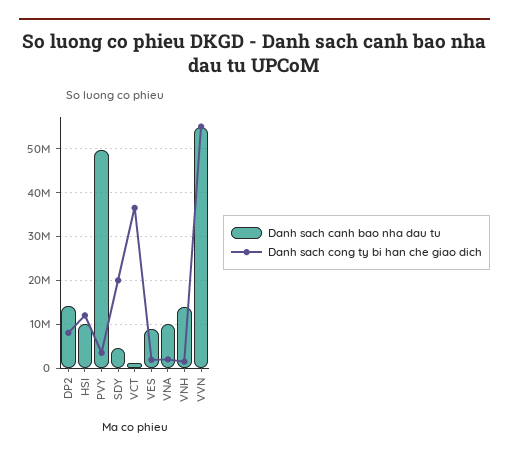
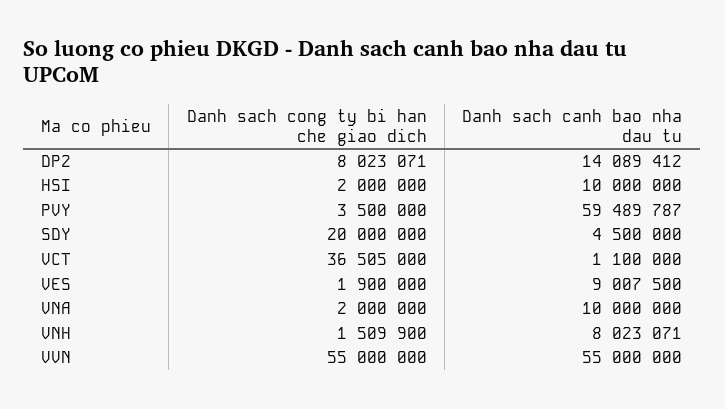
  {
    "Danh sach canh bao nha dau tu": {
      "DP2": 14089412,
      "HSI": 10000000,
-     "PVY": 50000000,
+     "PVY": 59489787,
      "SDY": 4500000,
      "VCT": 1100000,
      "VES": 9007500,
      "VNA": 10000000,
-     "VNH": 14000000,
+     "VNH": 8023071,
      "VVN": 55000000
    },
    "Danh sach cong ty bi han che giao dich": {
      "DP2": 8023071,
-     "HSI": 12000000,
+     "HSI": 2000000,
      "PVY": 3500000,
      "SDY": 20000000,
      "VCT": 36505000,
      "VES": 1900000,
      "VNA": 2000000,
      "VNH": 1509900,
      "VVN": 55000000
    }
  }

